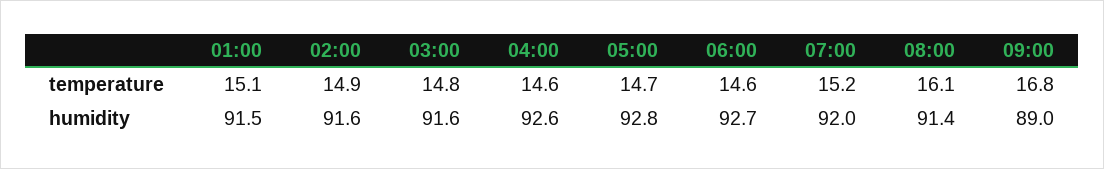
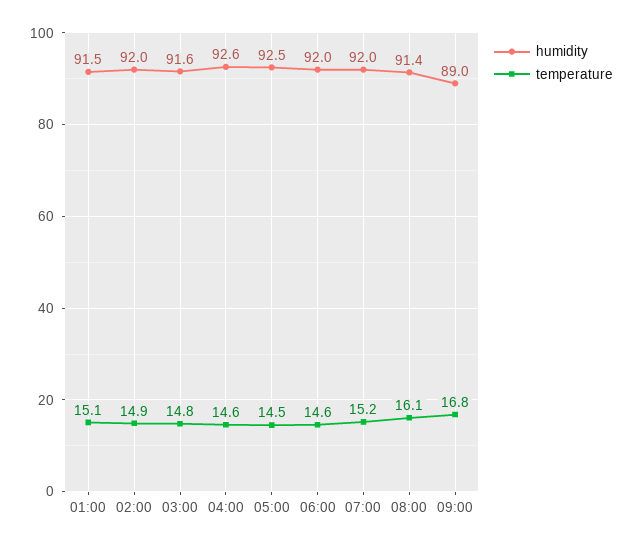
  {
    "temperature": {
      "01:00": 15.1,
      "02:00": 14.9,
      "03:00": 14.8,
      "04:00": 14.6,
-     "05:00": 14.7,
+     "05:00": 14.5,
      "06:00": 14.6,
      "07:00": 15.2,
      "08:00": 16.1,
      "09:00": 16.8
    },
    "humidity": {
      "01:00": 91.5,
-     "02:00": 91.6,
+     "02:00": 92,
      "03:00": 91.6,
      "04:00": 92.6,
-     "05:00": 92.8,
+     "05:00": 92.5,
-     "06:00": 92.7,
+     "06:00": 92,
      "07:00": 92,
      "08:00": 91.4,
      "09:00": 89
    }
  }

